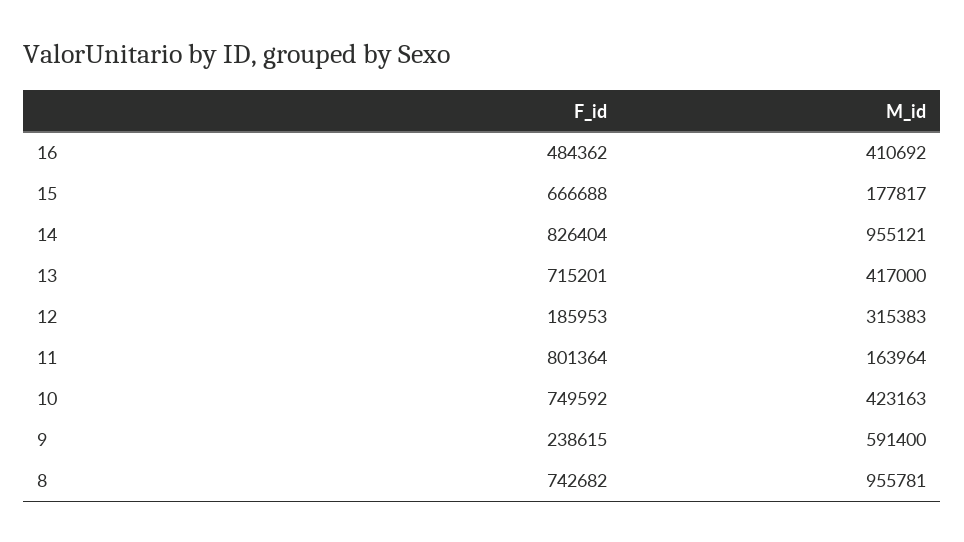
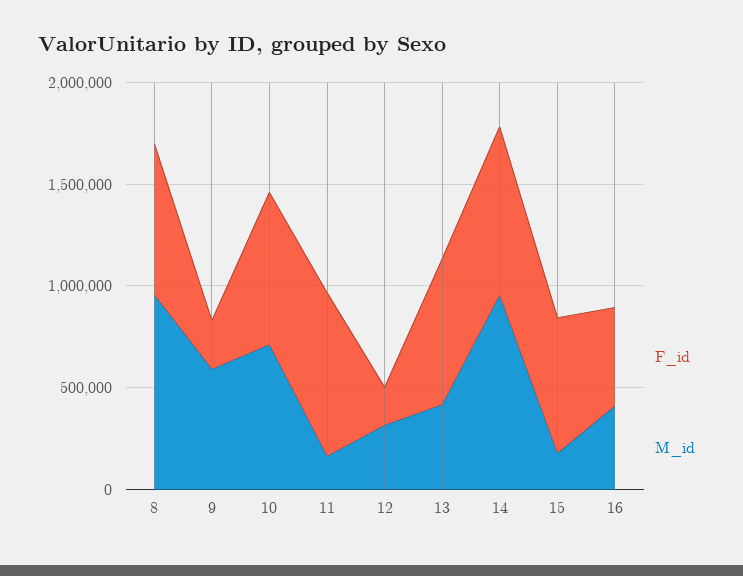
  {
    "F_id": {
      "16": 484362,
      "15": 666688,
      "14": 826404,
      "13": 715201,
      "12": 185953,
      "11": 801364,
      "10": 749592,
      "9": 238615,
      "8": 742682
    },
    "M_id": {
      "16": 410692,
      "15": 177817,
      "14": 955121,
      "13": 417000,
      "12": 315383,
      "11": 163964,
-     "10": 423163,
+     "10": 700000,
      "9": 591400,
      "8": 955781
    }
  }

